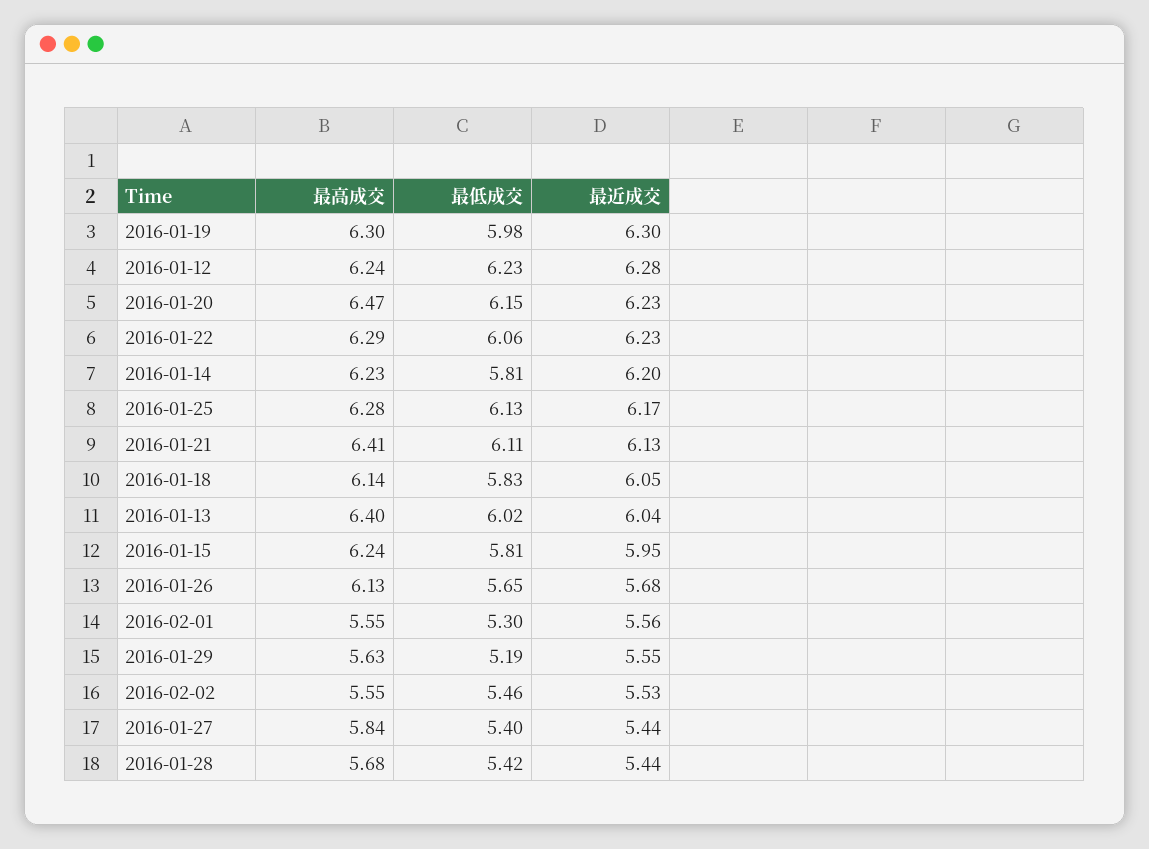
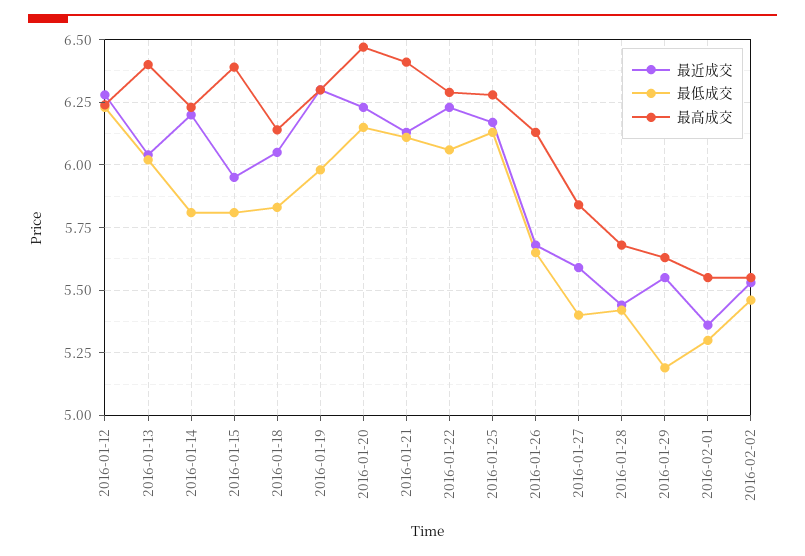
  {
    "最高成交": {
      "2016-01-19": 6.3,
      "2016-01-12": 6.24,
      "2016-01-20": 6.47,
      "2016-01-22": 6.29,
      "2016-01-14": 6.23,
      "2016-01-25": 6.28,
      "2016-01-21": 6.41,
      "2016-01-18": 6.14,
      "2016-01-13": 6.4,
-     "2016-01-15": 6.24,
+     "2016-01-15": 6.4,
      "2016-01-26": 6.13,
      "2016-02-01": 5.55,
      "2016-01-29": 5.63,
      "2016-02-02": 5.55,
      "2016-01-27": 5.84,
      "2016-01-28": 5.68
    },
    "最低成交": {
      "2016-01-19": 5.98,
      "2016-01-12": 6.23,
      "2016-01-20": 6.15,
      "2016-01-22": 6.06,
      "2016-01-14": 5.81,
      "2016-01-25": 6.13,
      "2016-01-21": 6.11,
      "2016-01-18": 5.83,
      "2016-01-13": 6.02,
      "2016-01-15": 5.81,
      "2016-01-26": 5.65,
      "2016-02-01": 5.3,
      "2016-01-29": 5.19,
      "2016-02-02": 5.46,
      "2016-01-27": 5.4,
      "2016-01-28": 5.42
    },
    "最近成交": {
      "2016-01-19": 6.3,
      "2016-01-12": 6.28,
      "2016-01-20": 6.23,
      "2016-01-22": 6.23,
      "2016-01-14": 6.2,
      "2016-01-25": 6.17,
      "2016-01-21": 6.13,
      "2016-01-18": 6.05,
      "2016-01-13": 6.04,
      "2016-01-15": 5.95,
      "2016-01-26": 5.68,
-     "2016-02-01": 5.56,
+     "2016-02-01": 5.35,
      "2016-01-29": 5.55,
      "2016-02-02": 5.53,
-     "2016-01-27": 5.44,
+     "2016-01-27": 5.6,
      "2016-01-28": 5.44
    }
  }

